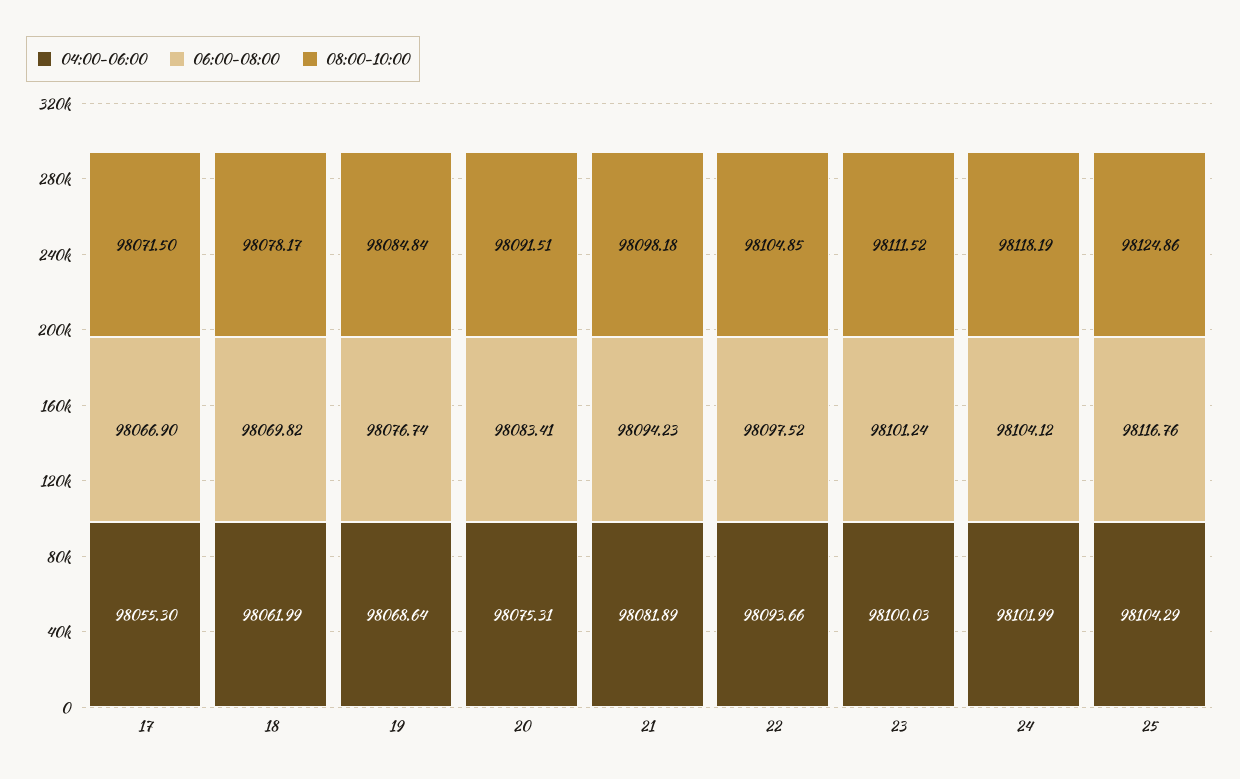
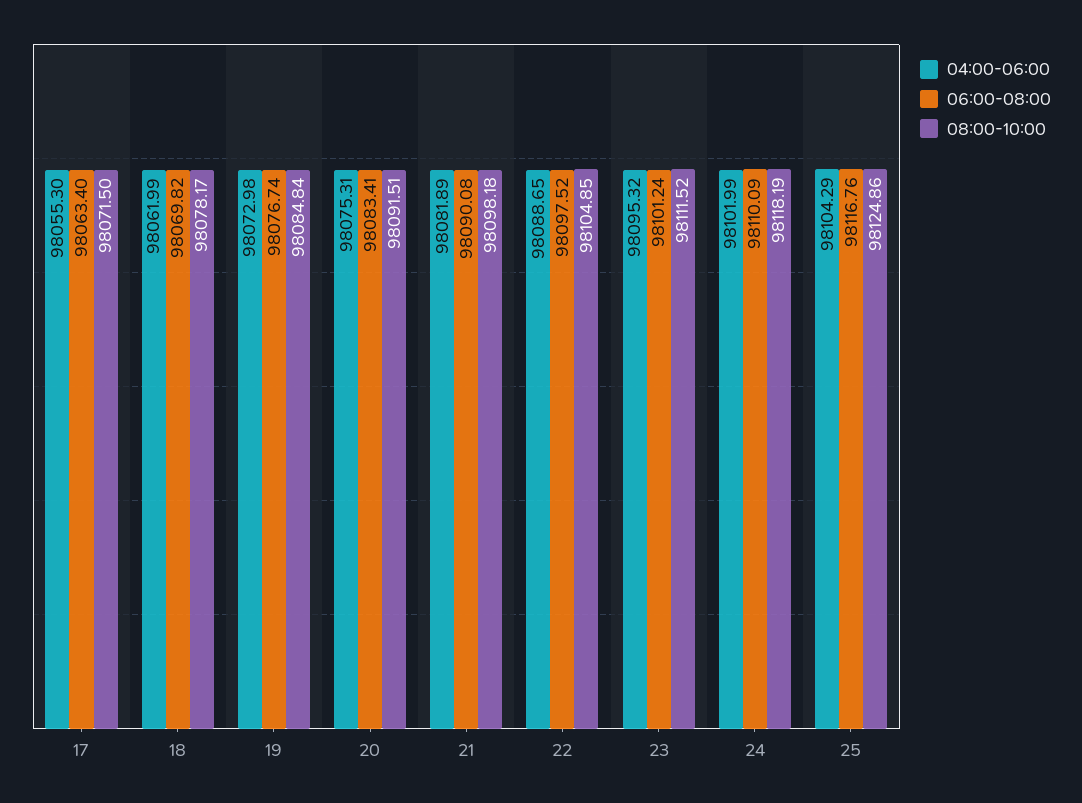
  {
    "04:00-06:00": {
      "17": 98055.3,
      "18": 98061.99,
-     "19": 98068.64,
+     "19": 98072.98,
      "20": 98075.31,
      "21": 98081.89,
-     "22": 98093.66,
+     "22": 98088.65,
-     "23": 98100.03,
+     "23": 98095.32,
      "24": 98101.99,
      "25": 98104.29
    },
    "06:00-08:00": {
-     "17": 98066.9,
+     "17": 98063.4,
      "18": 98069.82,
      "19": 98076.74,
      "20": 98083.41,
-     "21": 98094.23,
+     "21": 98090.08,
      "22": 98097.52,
      "23": 98101.24,
-     "24": 98104.12,
+     "24": 98110.09,
      "25": 98116.76
    },
    "08:00-10:00": {
      "17": 98071.5,
      "18": 98078.17,
      "19": 98084.84,
      "20": 98091.51,
      "21": 98098.18,
      "22": 98104.85,
      "23": 98111.52,
      "24": 98118.19,
      "25": 98124.86
    }
  }

